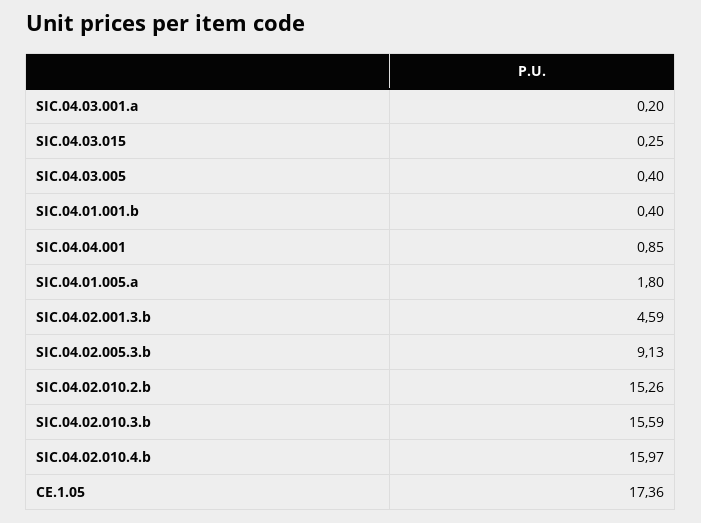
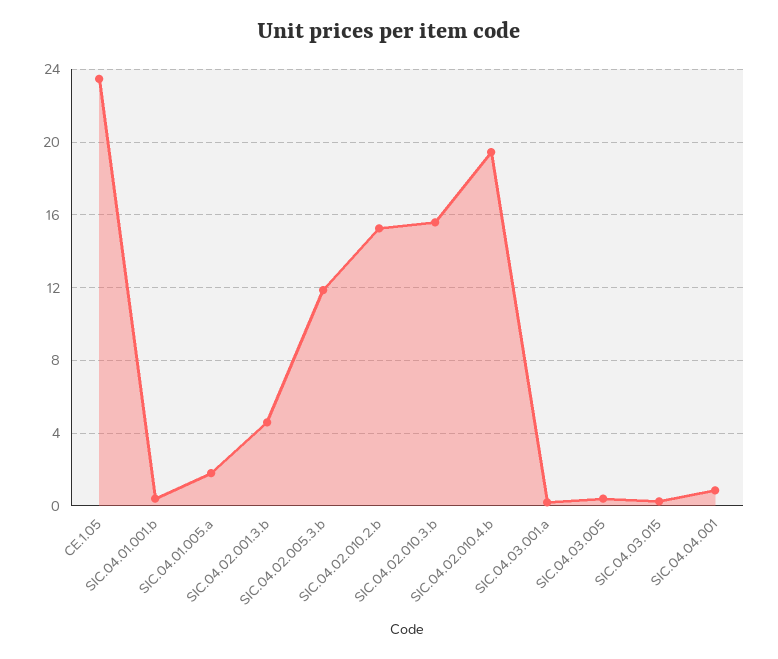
  {
    "SIC.04.03.001.a": 0.2,
    "SIC.04.03.015": 0.25,
    "SIC.04.03.005": 0.4,
    "SIC.04.01.001.b": 0.4,
    "SIC.04.04.001": 0.85,
    "SIC.04.01.005.a": 1.8,
    "SIC.04.02.001.3.b": 4.59,
-   "SIC.04.02.005.3.b": 9.13,
+   "SIC.04.02.005.3.b": 12,
    "SIC.04.02.010.2.b": 15.26,
    "SIC.04.02.010.3.b": 15.59,
-   "SIC.04.02.010.4.b": 15.97,
+   "SIC.04.02.010.4.b": 19.5,
-   "CE.1.05": 17.36
+   "CE.1.05": 23.5
  }

